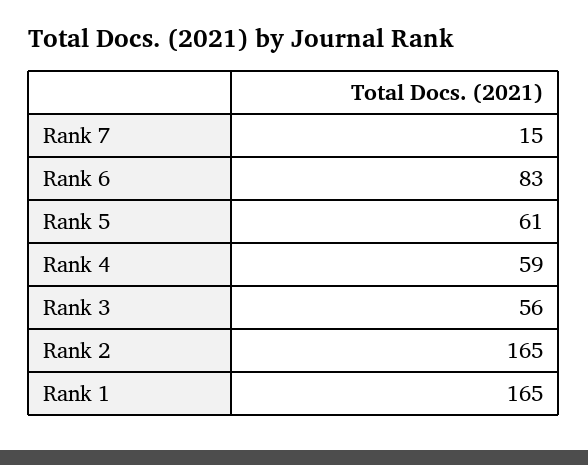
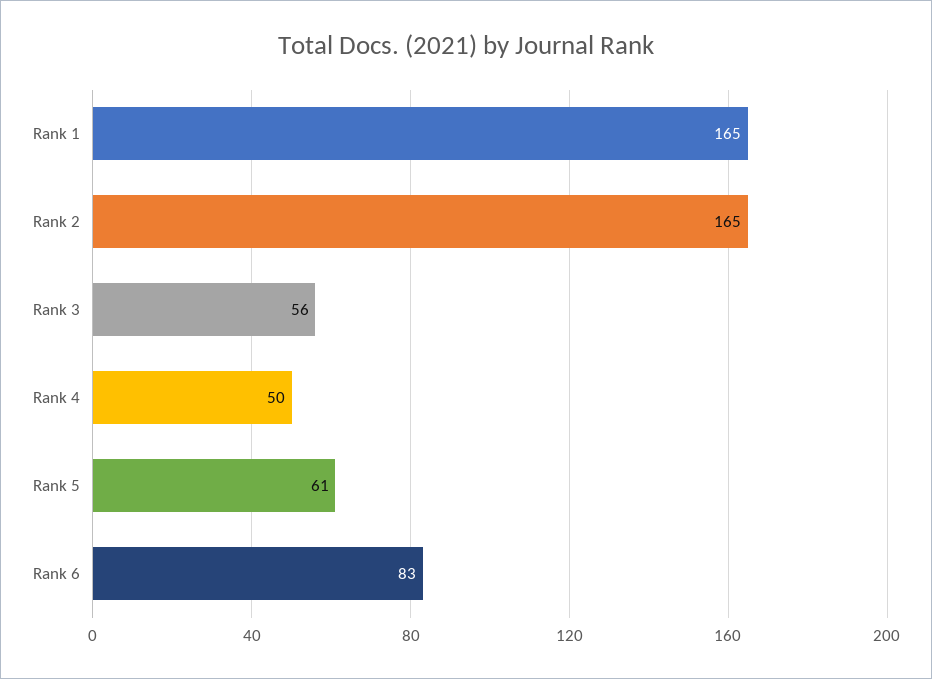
  {
-   "Rank 7": 15,
    "Rank 6": 83,
    "Rank 5": 61,
-   "Rank 4": 59,
+   "Rank 4": 50,
    "Rank 3": 56,
    "Rank 2": 165,
    "Rank 1": 165
  }

